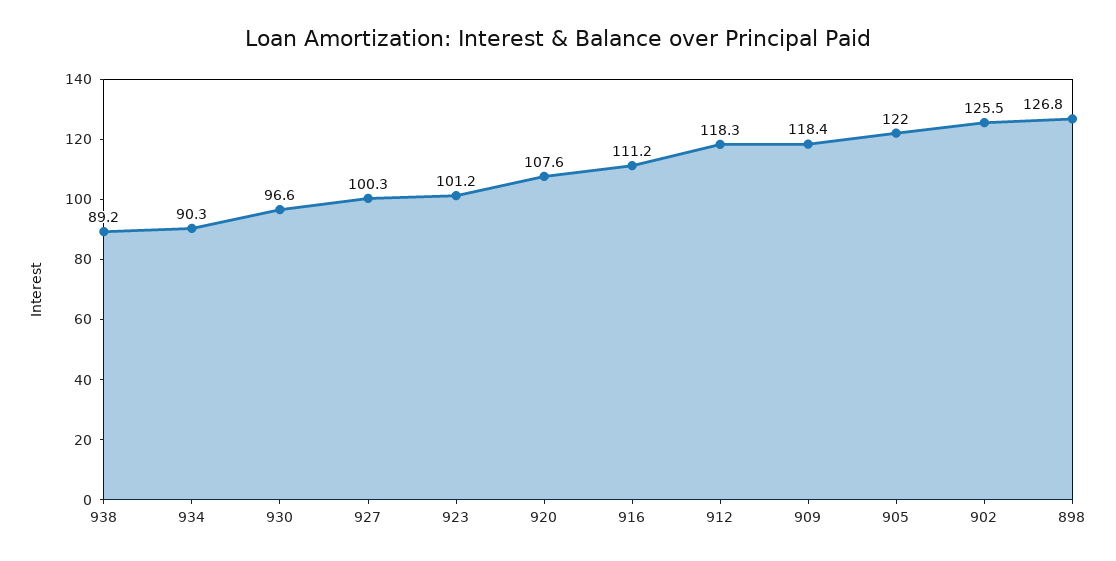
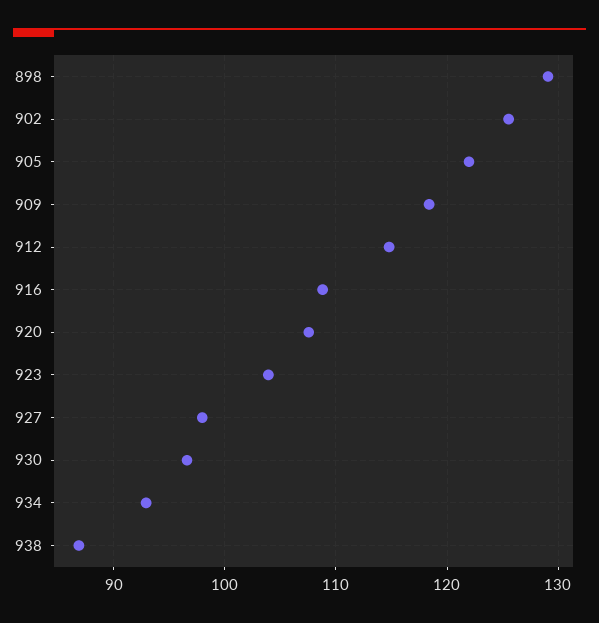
  {
-   "938": 89.2,
+   "938": 87,
-   "934": 90.3,
+   "934": 93,
    "930": 96.6,
-   "927": 100.3,
+   "927": 98,
-   "923": 101.2,
+   "923": 104,
    "920": 107.6,
-   "916": 111.2,
+   "916": 109,
-   "912": 118.3,
+   "912": 115,
    "909": 118.4,
    "905": 122,
    "902": 125.5,
-   "898": 126.8
+   "898": 129
  }

